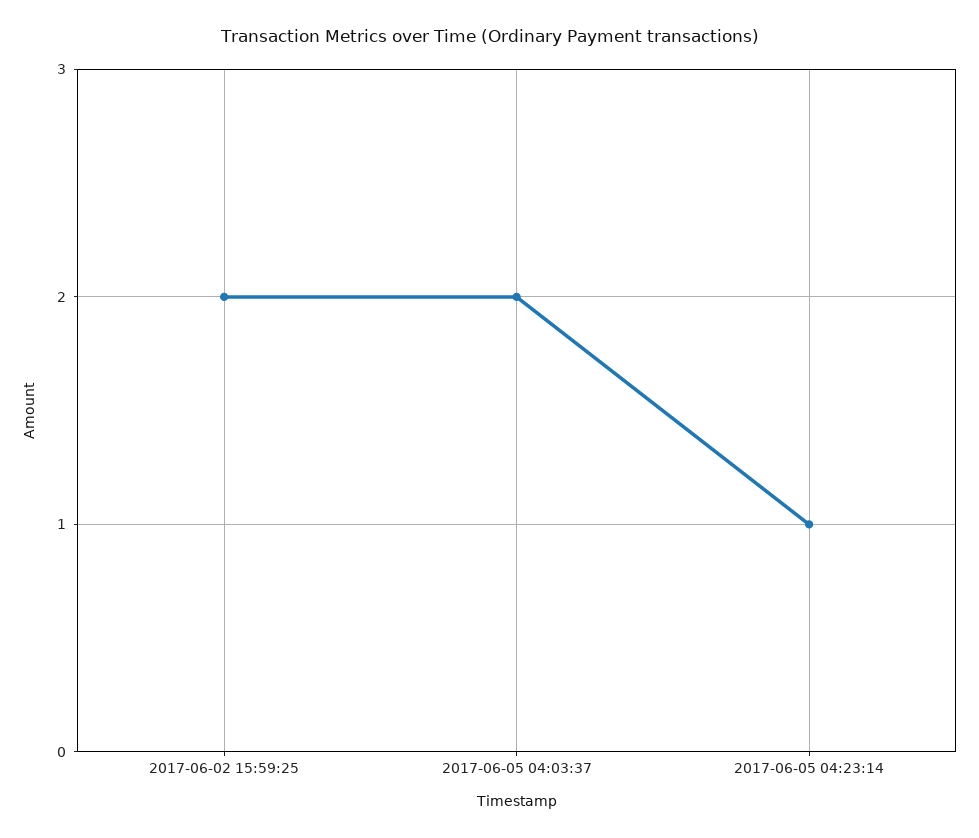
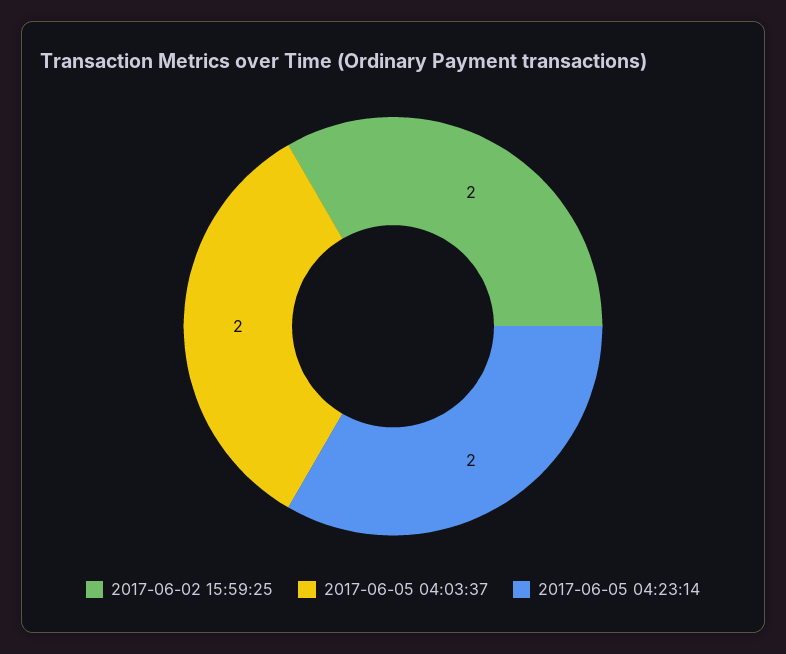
  {
    "2017-06-02 15:59:25": 2,
    "2017-06-05 04:03:37": 2,
-   "2017-06-05 04:23:14": 1
+   "2017-06-05 04:23:14": 2
  }

